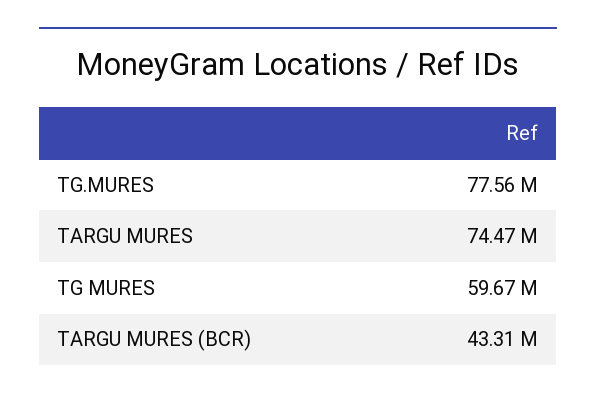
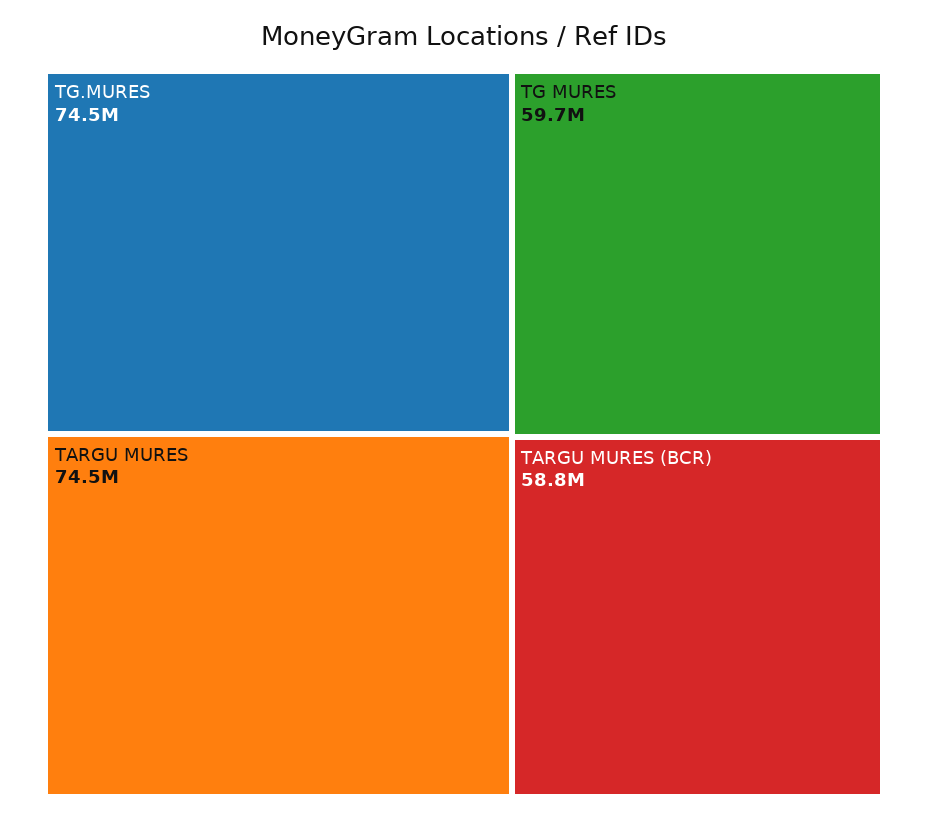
  {
-   "TG.MURES": 77560000,
+   "TG.MURES": 74500000,
    "TARGU MURES": 74470000,
    "TG MURES": 59670000,
-   "TARGU MURES (BCR)": 43310000
+   "TARGU MURES (BCR)": 58800000
  }

